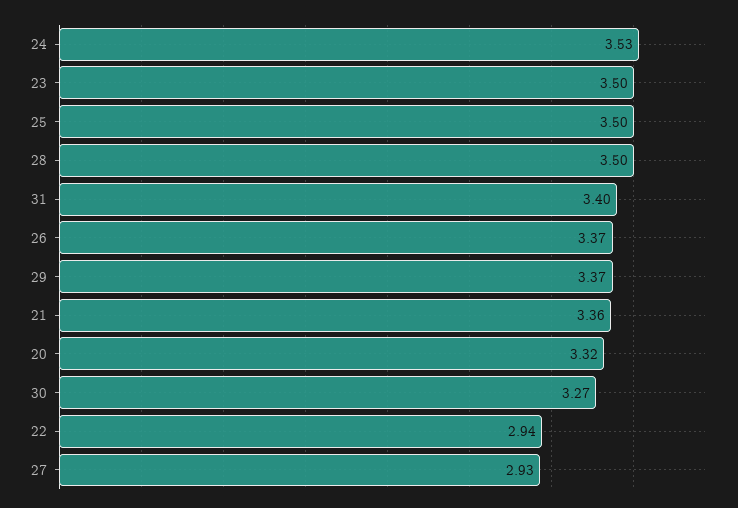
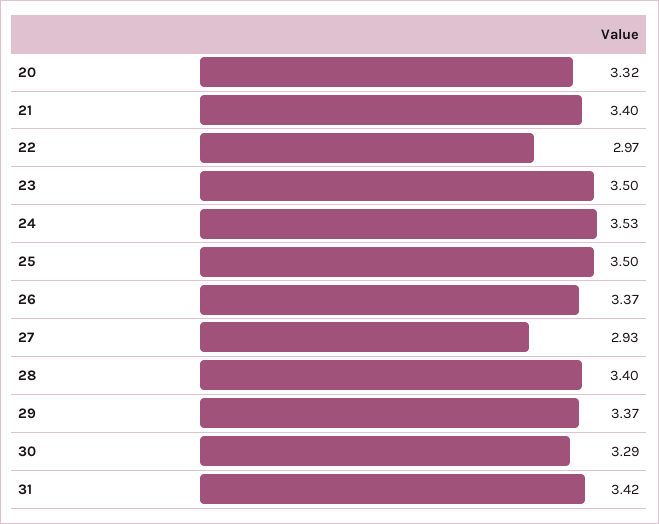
  {
    "24": 3.53,
    "23": 3.5,
    "25": 3.5,
-   "28": 3.5,
+   "28": 3.4,
-   "31": 3.4,
+   "31": 3.42,
    "26": 3.37,
    "29": 3.37,
-   "21": 3.36,
+   "21": 3.4,
    "20": 3.32,
-   "30": 3.27,
+   "30": 3.29,
-   "22": 2.94,
+   "22": 2.97,
    "27": 2.93
  }

